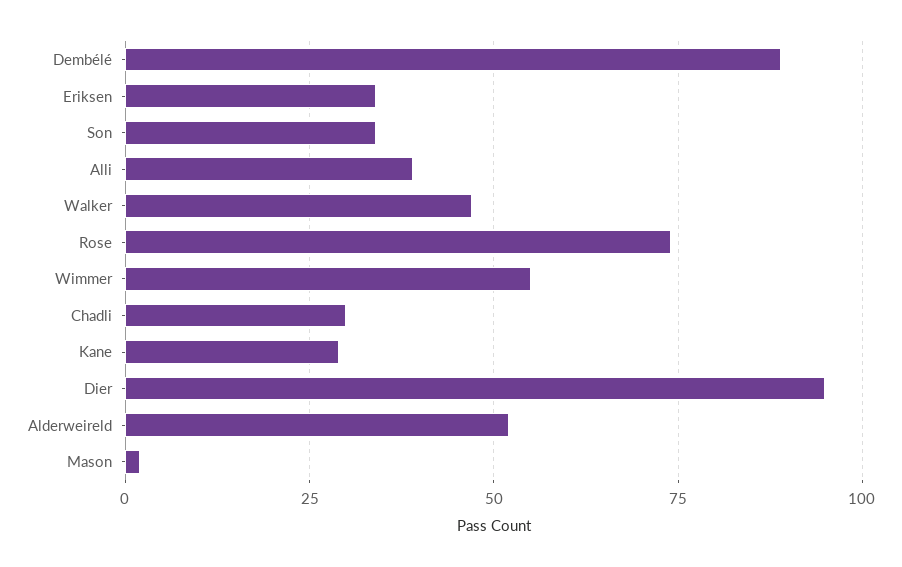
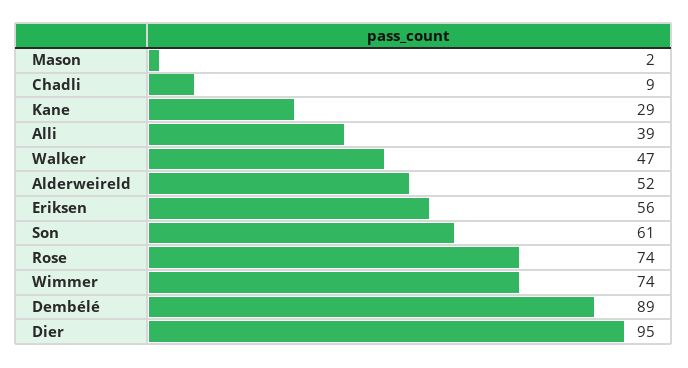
  {
    "Dembélé": 89,
-   "Eriksen": 35,
+   "Eriksen": 56,
-   "Son": 35,
+   "Son": 61,
    "Alli": 39,
    "Walker": 47,
    "Rose": 74,
-   "Wimmer": 55,
+   "Wimmer": 74,
-   "Chadli": 30,
+   "Chadli": 9,
    "Kane": 29,
    "Dier": 95,
    "Alderweireld": 52,
    "Mason": 2
  }

